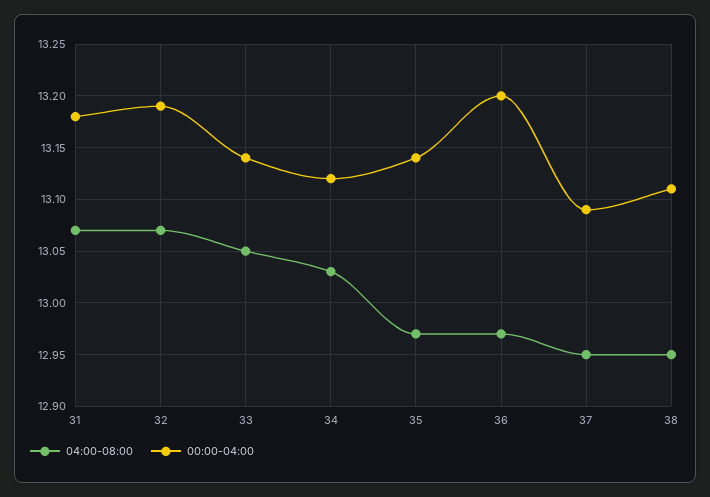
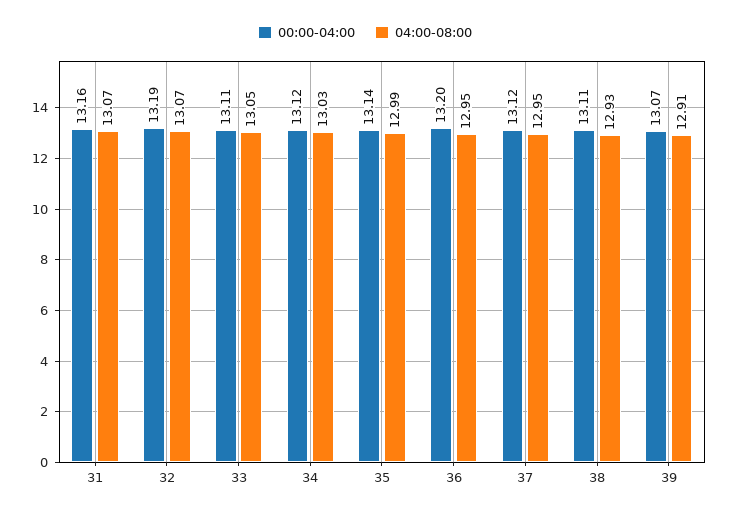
  {
    "04:00-08:00": {
      "31": 13.07,
      "32": 13.07,
      "33": 13.05,
      "34": 13.03,
-     "35": 12.97,
+     "35": 12.99,
-     "36": 12.97,
+     "36": 12.95,
      "37": 12.95,
-     "38": 12.95
+     "38": 12.93,
+     "39": 12.91
    },
    "00:00-04:00": {
-     "31": 13.18,
+     "31": 13.16,
      "32": 13.19,
-     "33": 13.14,
+     "33": 13.11,
      "34": 13.12,
      "35": 13.14,
      "36": 13.2,
-     "37": 13.09,
+     "37": 13.12,
-     "38": 13.11
+     "38": 13.11,
+     "39": 13.07
    }
  }

